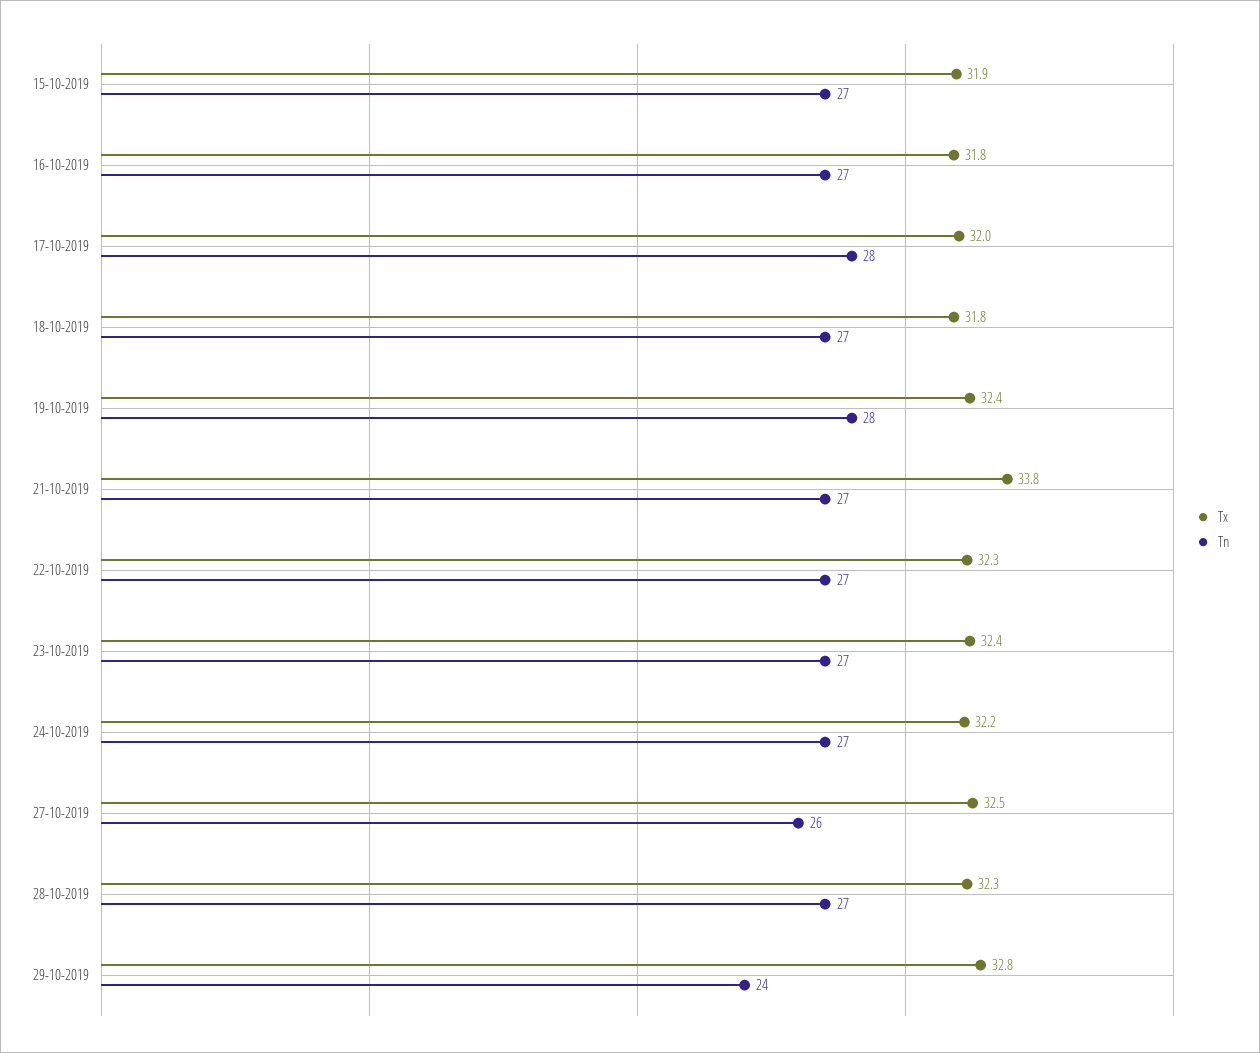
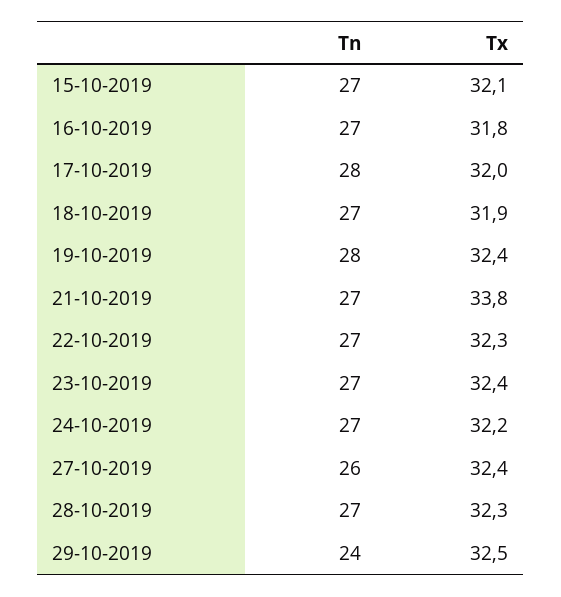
  {
    "Tx": {
-     "15-10-2019": 31.9,
+     "15-10-2019": 32.1,
      "16-10-2019": 31.8,
      "17-10-2019": 32,
-     "18-10-2019": 31.8,
+     "18-10-2019": 31.9,
      "19-10-2019": 32.4,
      "21-10-2019": 33.8,
      "22-10-2019": 32.3,
      "23-10-2019": 32.4,
      "24-10-2019": 32.2,
-     "27-10-2019": 32.5,
+     "27-10-2019": 32.4,
      "28-10-2019": 32.3,
-     "29-10-2019": 32.8
+     "29-10-2019": 32.5
    },
    "Tn": {
      "15-10-2019": 27,
      "16-10-2019": 27,
      "17-10-2019": 28,
      "18-10-2019": 27,
      "19-10-2019": 28,
      "21-10-2019": 27,
      "22-10-2019": 27,
      "23-10-2019": 27,
      "24-10-2019": 27,
      "27-10-2019": 26,
      "28-10-2019": 27,
      "29-10-2019": 24
    }
  }

